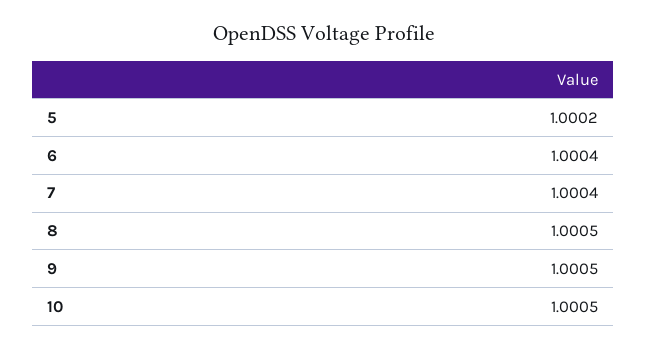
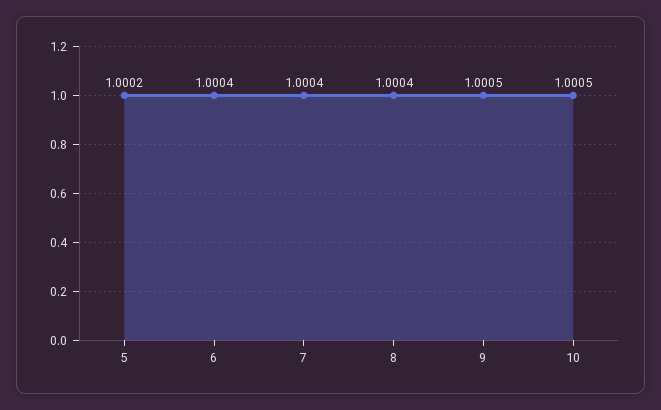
  {
    "5": 1.0002,
    "6": 1.0004,
    "7": 1.0004,
-   "8": 1.0005,
+   "8": 1.0004,
    "9": 1.0005,
    "10": 1.0005
  }

